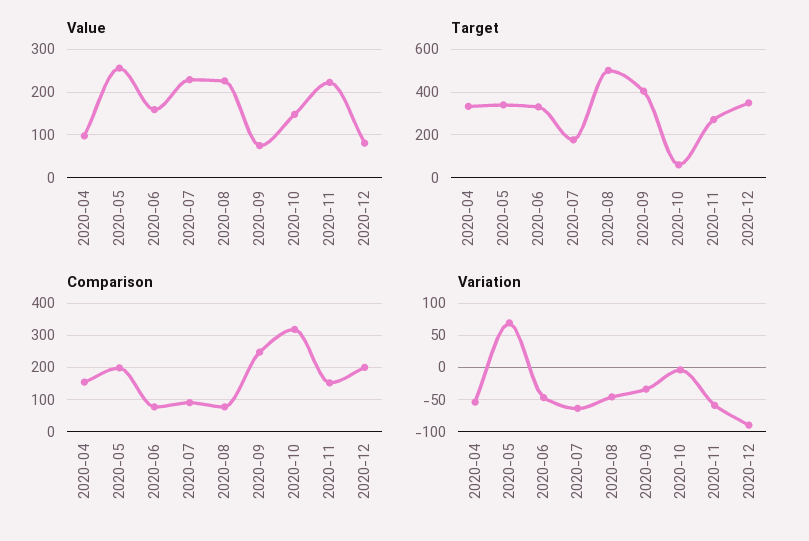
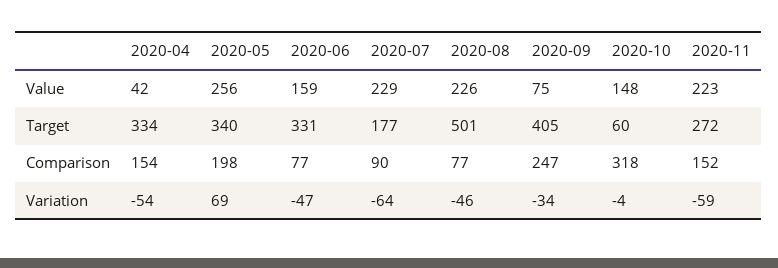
  {
    "Value": {
-     "2020-04": 100,
+     "2020-04": 42,
      "2020-05": 256,
      "2020-06": 159,
      "2020-07": 229,
      "2020-08": 226,
      "2020-09": 75,
      "2020-10": 148,
-     "2020-11": 223,
+     "2020-11": 223
-     "2020-12": 80
    },
    "Target": {
      "2020-04": 334,
      "2020-05": 340,
      "2020-06": 331,
      "2020-07": 177,
      "2020-08": 501,
      "2020-09": 405,
      "2020-10": 60,
-     "2020-11": 272,
+     "2020-11": 272
-     "2020-12": 350
    },
    "Comparison": {
      "2020-04": 154,
      "2020-05": 198,
      "2020-06": 77,
      "2020-07": 90,
      "2020-08": 77,
      "2020-09": 247,
      "2020-10": 318,
-     "2020-11": 152,
+     "2020-11": 152
-     "2020-12": 200
    },
    "Variation": {
      "2020-04": -54,
      "2020-05": 69,
      "2020-06": -47,
      "2020-07": -64,
      "2020-08": -46,
      "2020-09": -34,
      "2020-10": -4,
-     "2020-11": -59,
+     "2020-11": -59
-     "2020-12": -90
    }
  }

